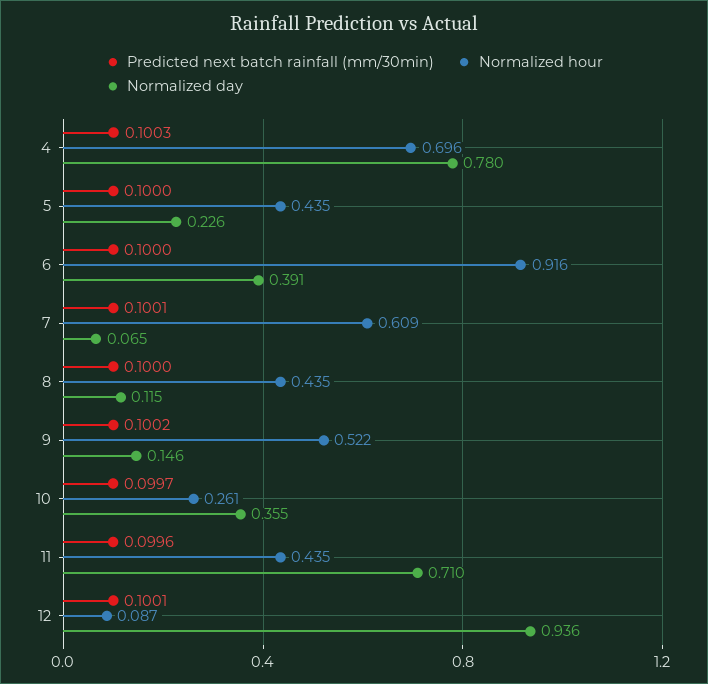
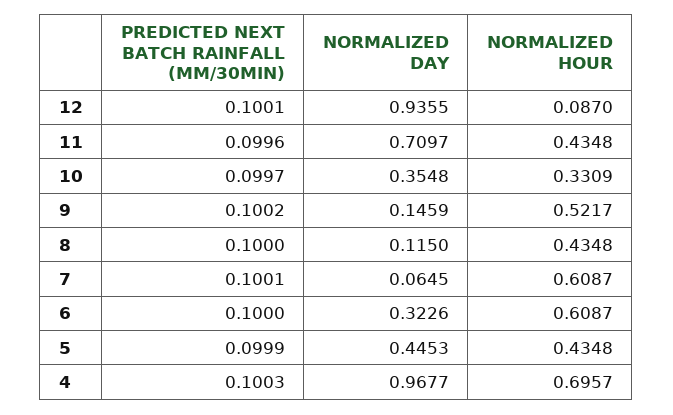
  {
    "Predicted next batch rainfall (mm/30min)": {
      "4": 0.1003,
-     "5": 0.1,
+     "5": 0.0999,
      "6": 0.1,
      "7": 0.1001,
      "8": 0.1,
      "9": 0.1002,
      "10": 0.0997,
      "11": 0.0996,
      "12": 0.1001
    },
    "Normalized hour": {
      "4": 0.6957,
      "5": 0.4348,
-     "6": 0.916,
+     "6": 0.6087,
      "7": 0.6087,
      "8": 0.4348,
      "9": 0.5217,
-     "10": 0.261,
+     "10": 0.3309,
      "11": 0.4348,
      "12": 0.087
    },
    "Normalized day": {
-     "4": 0.78,
+     "4": 0.9677,
-     "5": 0.226,
+     "5": 0.4453,
-     "6": 0.391,
+     "6": 0.3226,
      "7": 0.0645,
      "8": 0.115,
      "9": 0.1459,
      "10": 0.3548,
      "11": 0.7097,
      "12": 0.9355
    }
  }

